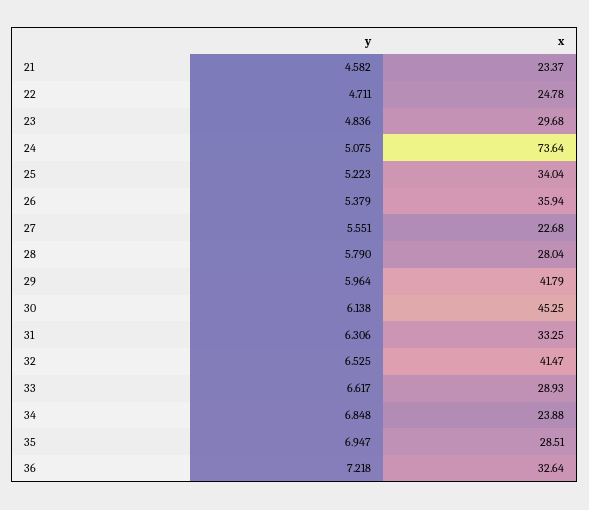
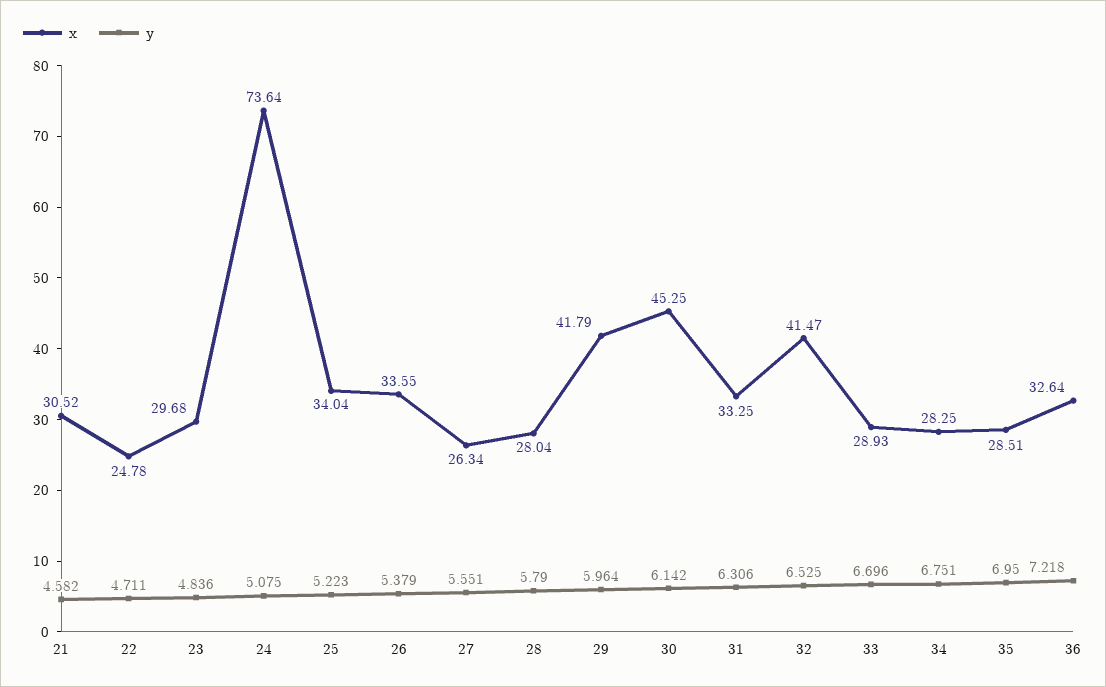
  {
    "y": {
      "21": 4.582,
      "22": 4.711,
      "23": 4.836,
      "24": 5.075,
      "25": 5.223,
      "26": 5.379,
      "27": 5.551,
      "28": 5.79,
      "29": 5.964,
-     "30": 6.138,
+     "30": 6.142,
      "31": 6.306,
      "32": 6.525,
-     "33": 6.617,
+     "33": 6.696,
-     "34": 6.848,
+     "34": 6.751,
-     "35": 6.947,
+     "35": 6.95,
      "36": 7.218
    },
    "x": {
-     "21": 23.37,
+     "21": 30.52,
      "22": 24.78,
      "23": 29.68,
      "24": 73.64,
      "25": 34.04,
-     "26": 35.94,
+     "26": 33.55,
-     "27": 22.68,
+     "27": 26.34,
      "28": 28.04,
      "29": 41.79,
      "30": 45.25,
      "31": 33.25,
      "32": 41.47,
      "33": 28.93,
-     "34": 23.88,
+     "34": 28.25,
      "35": 28.51,
      "36": 32.64
    }
  }

